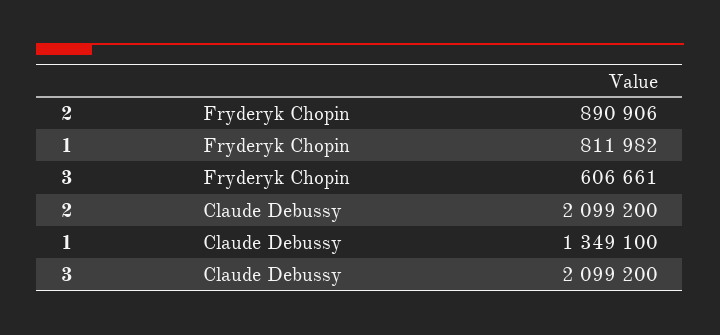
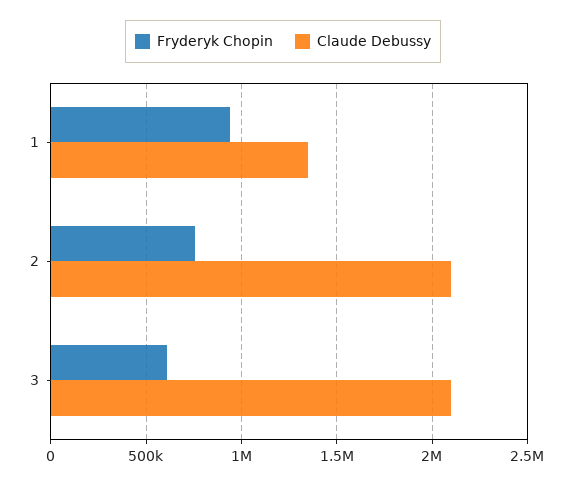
  {
    "Fryderyk Chopin": {
-     "2": 890906,
+     "2": 750000,
-     "1": 811982,
+     "1": 950000,
      "3": 606661
    },
    "Claude Debussy": {
      "2": 2099200,
      "1": 1349100,
      "3": 2099200
    }
  }

